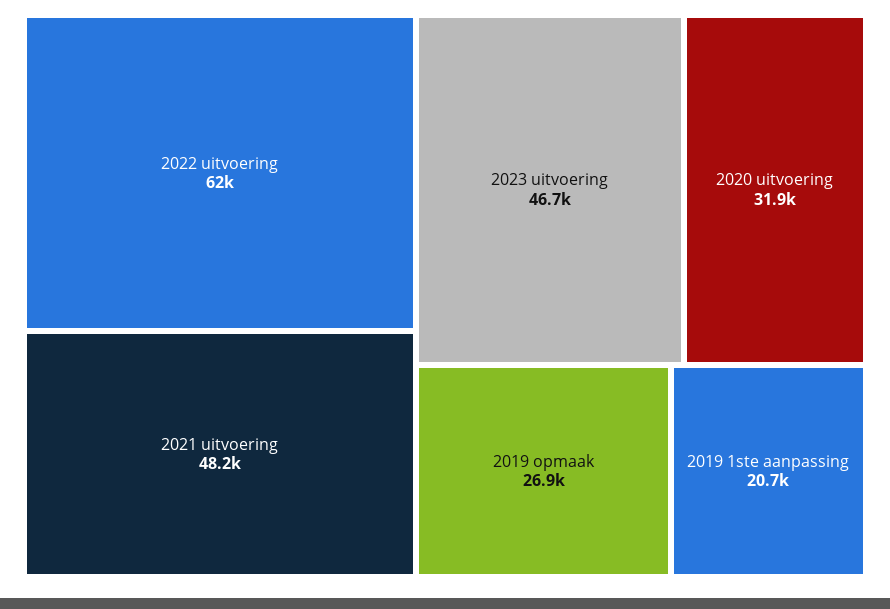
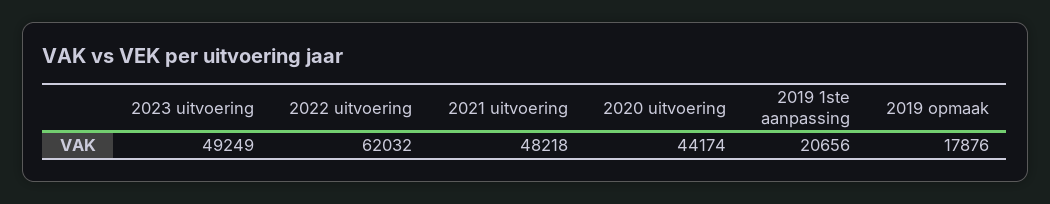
  {
    "2022 uitvoering": 62032,
    "2021 uitvoering": 48218,
-   "2023 uitvoering": 46700,
+   "2023 uitvoering": 49249,
-   "2020 uitvoering": 31900,
+   "2020 uitvoering": 44174,
-   "2019 opmaak": 26900,
+   "2019 opmaak": 17876,
    "2019 1ste aanpassing": 20656
  }

